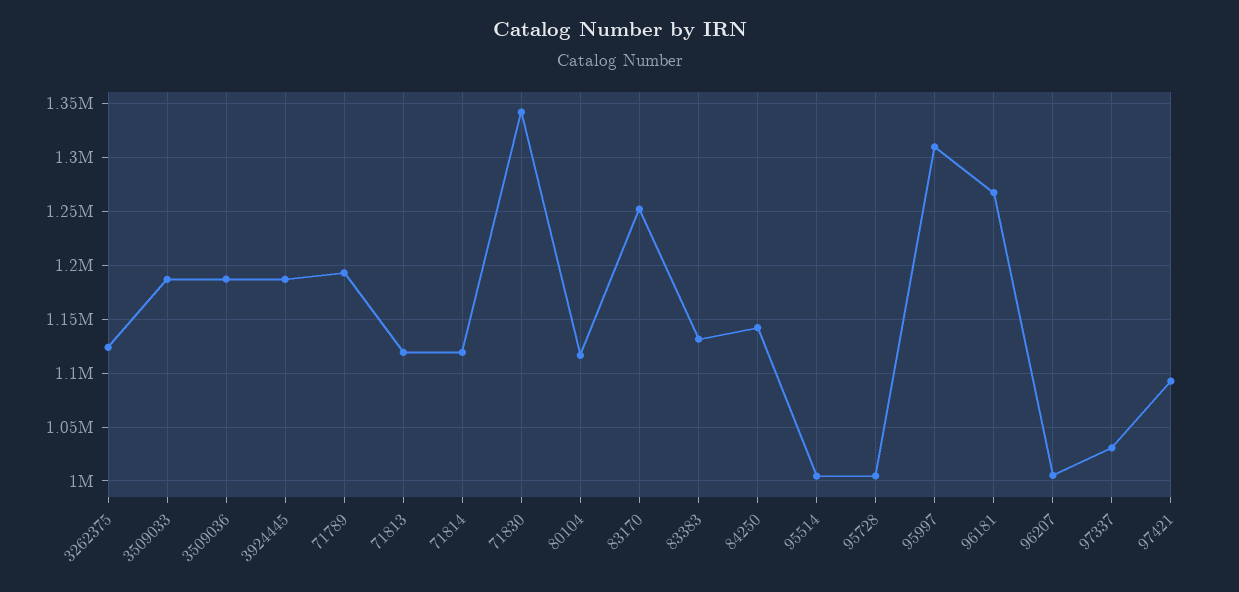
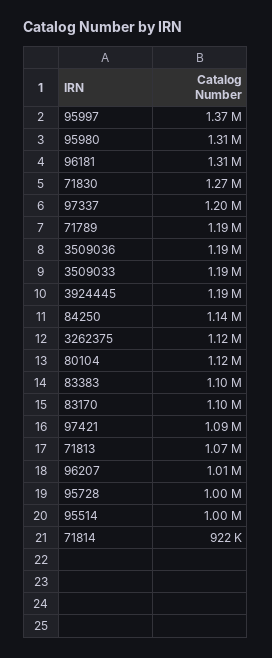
  {
    "3262375": 1120000,
    "3509033": 1190000,
    "3509036": 1190000,
    "3924445": 1190000,
    "71789": 1190000,
-   "71813": 1120000,
+   "71813": 1070000,
-   "71814": 1120000,
+   "71814": 922000,
-   "71830": 1340000,
+   "71830": 1270000,
    "80104": 1120000,
-   "83170": 1250000,
+   "83170": 1100000,
-   "83383": 1130000,
+   "83383": 1100000,
    "84250": 1140000,
    "95514": 1000000,
    "95728": 1000000,
-   "95997": 1310000,
+   "95997": 1370000,
-   "96181": 1270000,
+   "96181": 1310000,
    "96207": 1010000,
-   "97337": 1030000,
+   "97337": 1200000,
-   "97421": 1090000
+   "97421": 1090000,
+   "95980": 1310000
  }

